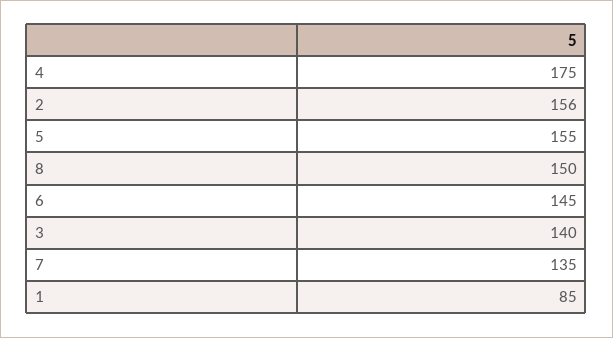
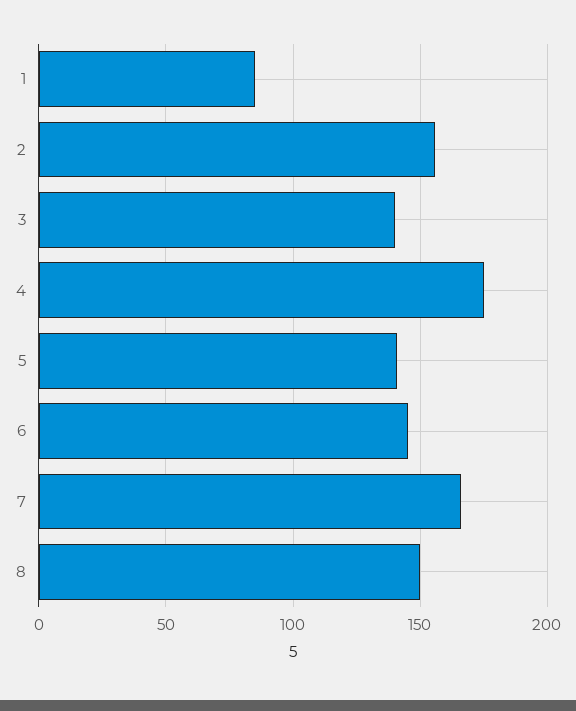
  {
    "4": 175,
    "2": 156,
-   "5": 155,
+   "5": 140,
    "8": 150,
    "6": 145,
    "3": 140,
-   "7": 135,
+   "7": 165,
    "1": 85
  }

